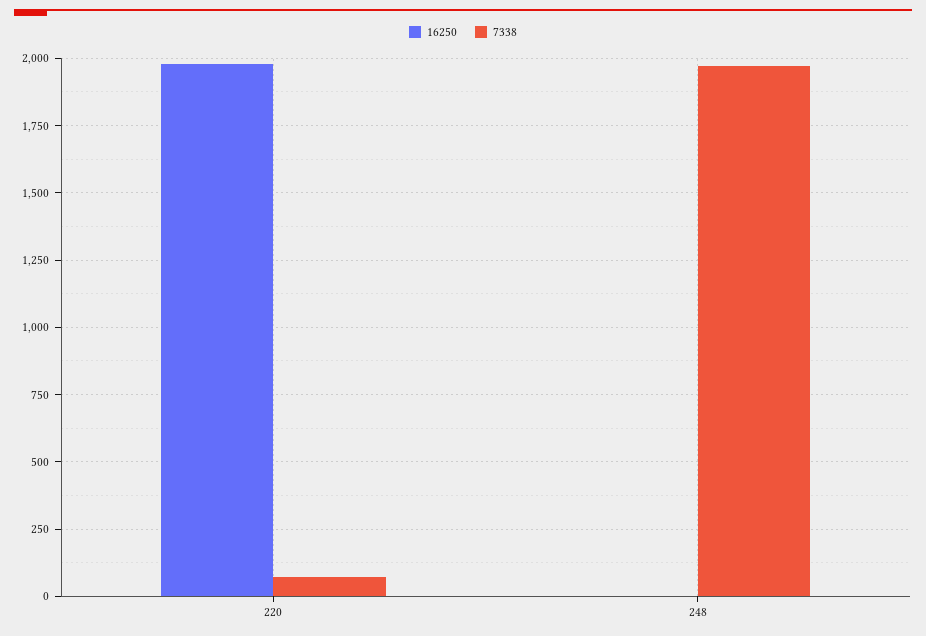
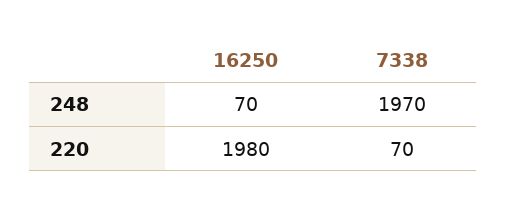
  {
    "16250": {
      "220": 1980,
-     "248": 0
+     "248": 70
    },
    "7338": {
      "220": 70,
      "248": 1970
    }
  }

